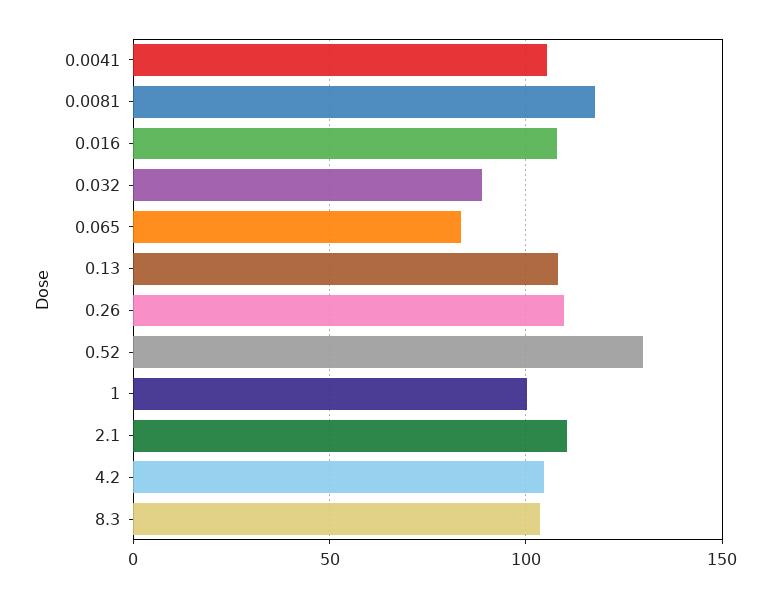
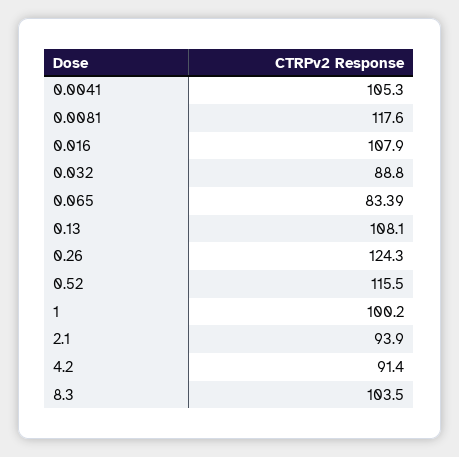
  {
    "0.0041": 105.3,
    "0.0081": 117.6,
    "0.016": 107.9,
    "0.032": 88.8,
    "0.065": 83.39,
    "0.13": 108.1,
-   "0.26": 110,
+   "0.26": 124.3,
-   "0.52": 130,
+   "0.52": 115.5,
    "1": 100.2,
-   "2.1": 110,
+   "2.1": 93.9,
-   "4.2": 105,
+   "4.2": 91.4,
    "8.3": 103.5
  }

